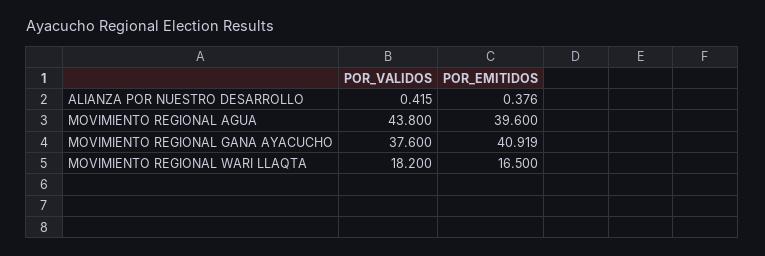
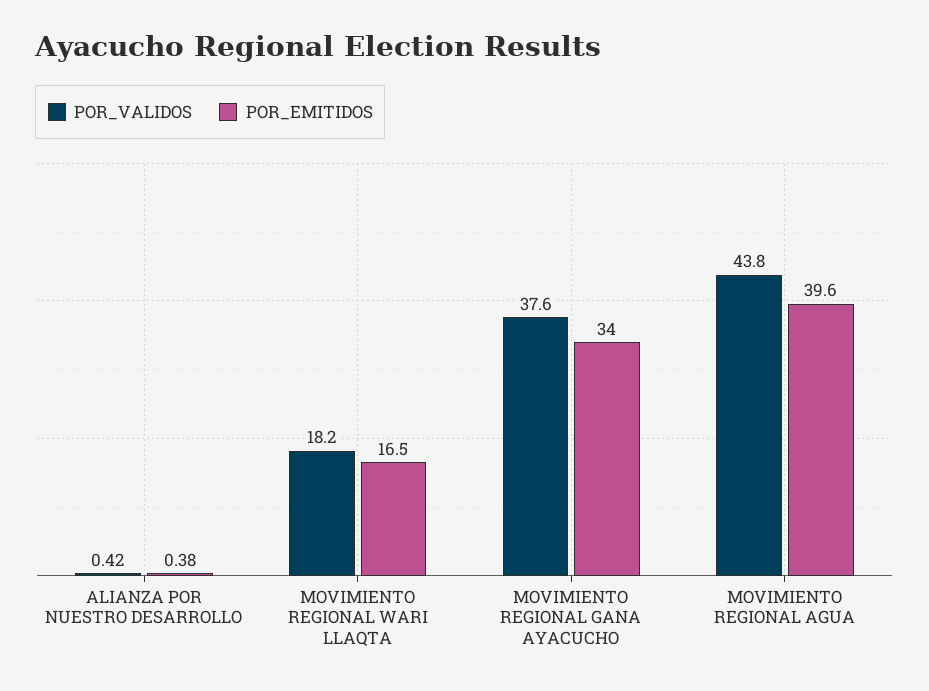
  {
    "POR_VALIDOS": {
      "ALIANZA POR NUESTRO DESARROLLO": 0.415,
      "MOVIMIENTO REGIONAL AGUA": 43.8,
      "MOVIMIENTO REGIONAL GANA AYACUCHO": 37.6,
      "MOVIMIENTO REGIONAL WARI LLAQTA": 18.2
    },
    "POR_EMITIDOS": {
      "ALIANZA POR NUESTRO DESARROLLO": 0.376,
      "MOVIMIENTO REGIONAL AGUA": 39.6,
-     "MOVIMIENTO REGIONAL GANA AYACUCHO": 40.919,
+     "MOVIMIENTO REGIONAL GANA AYACUCHO": 34,
      "MOVIMIENTO REGIONAL WARI LLAQTA": 16.5
    }
  }

